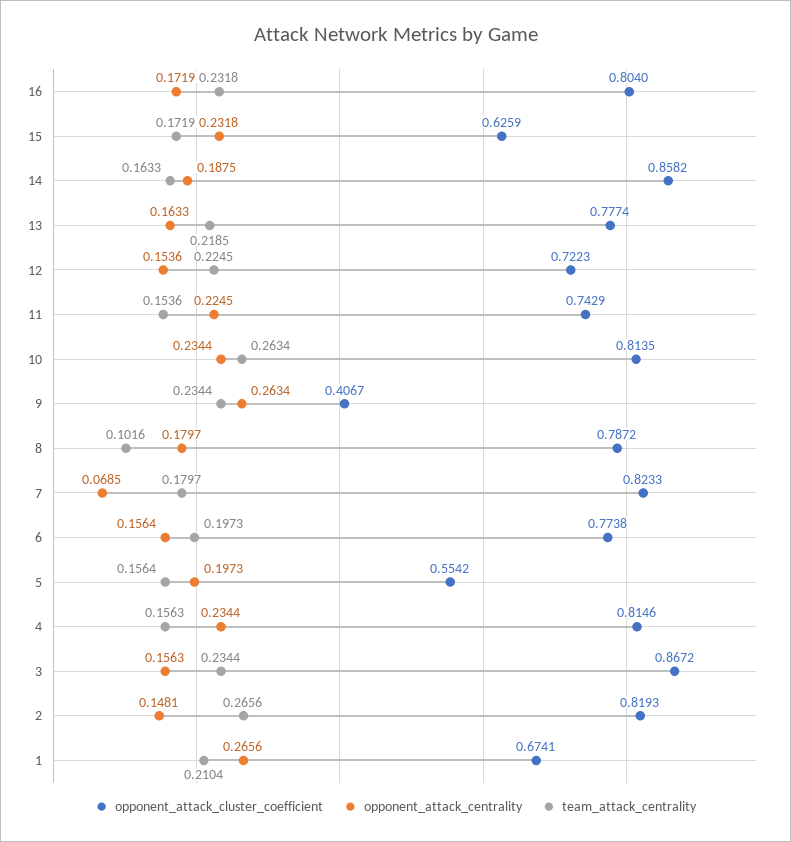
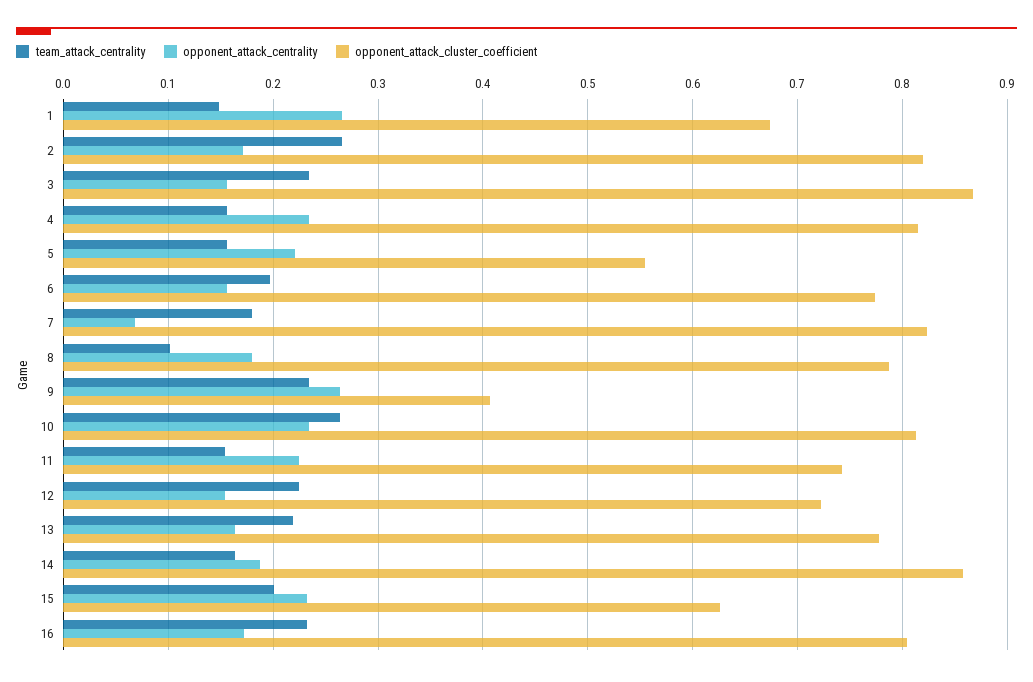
  {
    "opponent_attack_cluster_coefficient": {
      "16": 0.804,
      "15": 0.6259,
      "14": 0.8582,
      "13": 0.7774,
      "12": 0.7223,
      "11": 0.7429,
      "10": 0.8135,
      "9": 0.4067,
      "8": 0.7872,
      "7": 0.8233,
      "6": 0.7738,
      "5": 0.5542,
      "4": 0.8146,
      "3": 0.8672,
      "2": 0.8193,
      "1": 0.6741
    },
    "opponent_attack_centrality": {
      "16": 0.1719,
      "15": 0.2318,
      "14": 0.1875,
      "13": 0.1633,
      "12": 0.1536,
      "11": 0.2245,
      "10": 0.2344,
      "9": 0.2634,
      "8": 0.1797,
      "7": 0.0685,
      "6": 0.1564,
-     "5": 0.1973,
+     "5": 0.22,
      "4": 0.2344,
      "3": 0.1563,
-     "2": 0.1481,
+     "2": 0.17,
      "1": 0.2656
    },
    "team_attack_centrality": {
      "16": 0.2318,
-     "15": 0.1719,
+     "15": 0.2,
      "14": 0.1633,
      "13": 0.2185,
      "12": 0.2245,
      "11": 0.1536,
      "10": 0.2634,
      "9": 0.2344,
      "8": 0.1016,
      "7": 0.1797,
      "6": 0.1973,
      "5": 0.1564,
      "4": 0.1563,
      "3": 0.2344,
      "2": 0.2656,
-     "1": 0.2104
+     "1": 0.15
    }
  }

